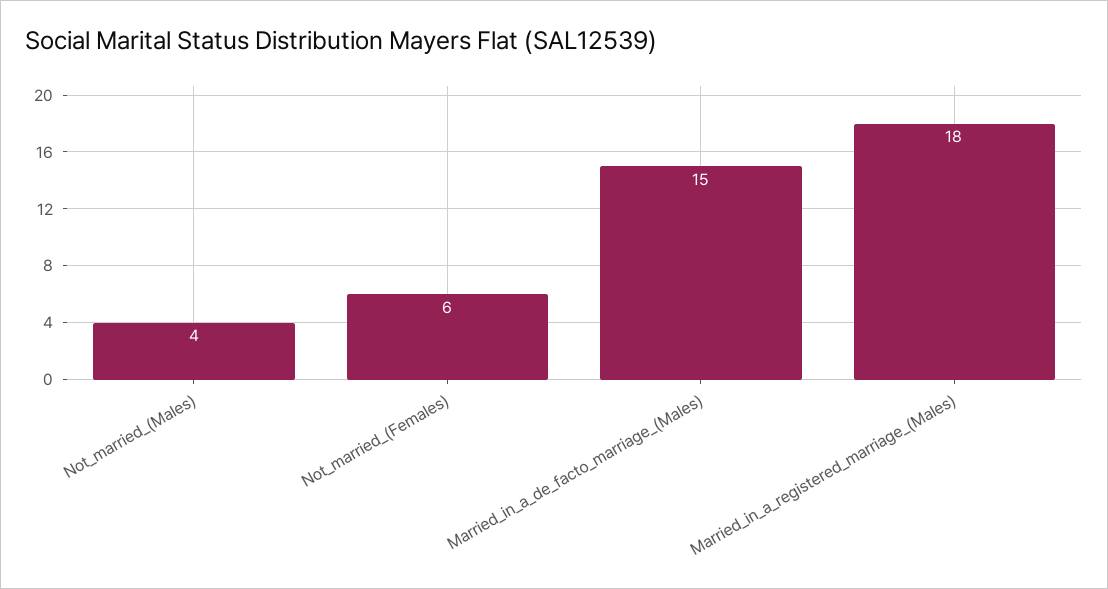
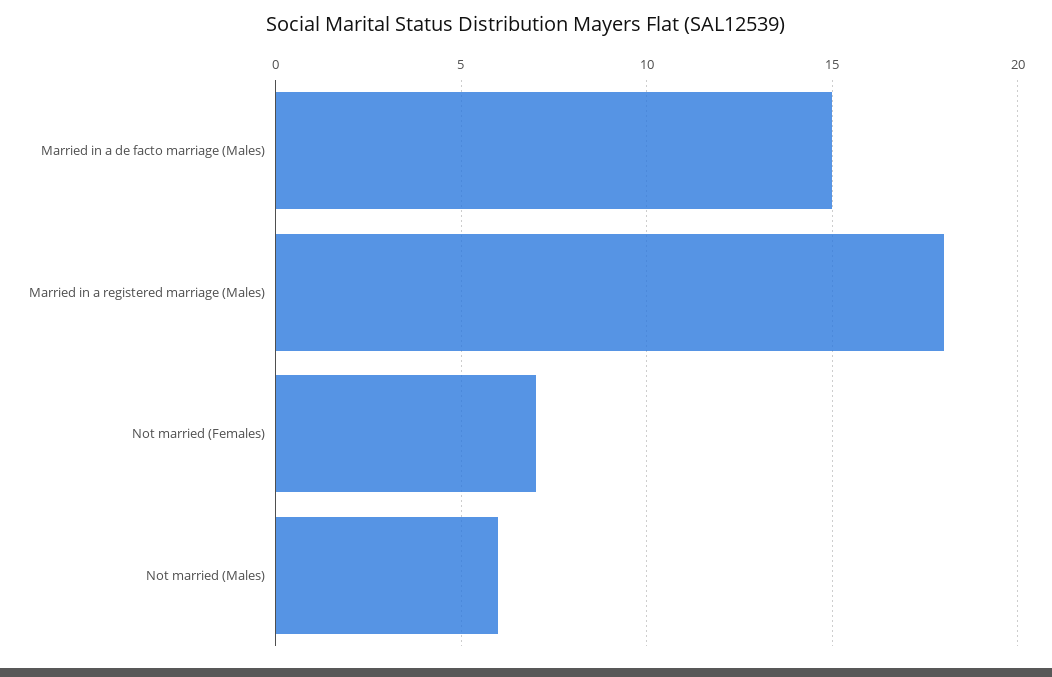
  {
-   "Not_married_(Males)": 4,
+   "Not_married_(Males)": 6,
-   "Not_married_(Females)": 6,
+   "Not_married_(Females)": 7,
    "Married_in_a_de_facto_marriage_(Males)": 15,
    "Married_in_a_registered_marriage_(Males)": 18
  }

